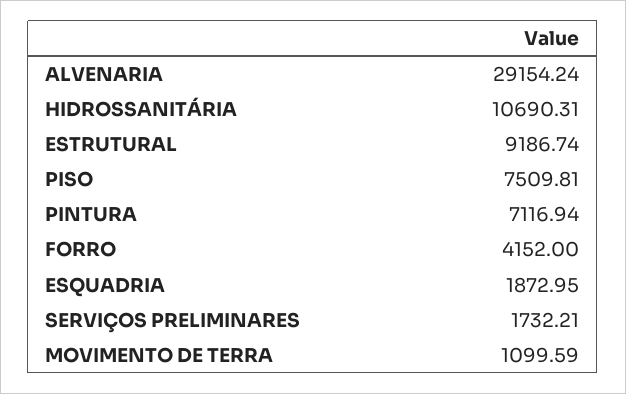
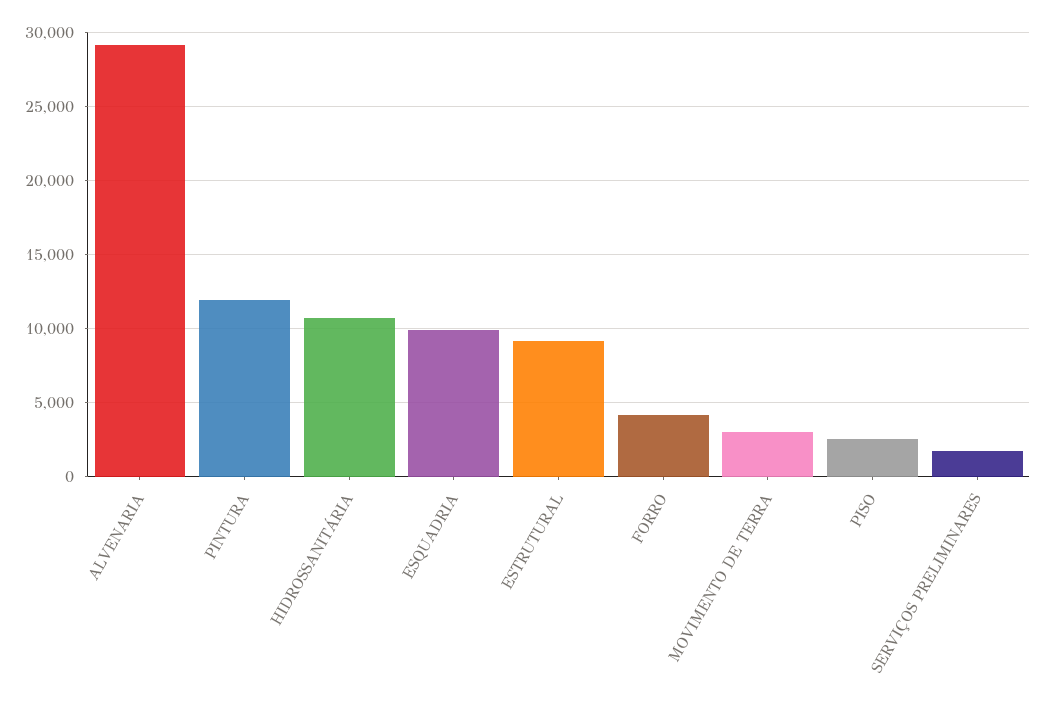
  {
    "ALVENARIA": 29154.24,
    "HIDROSSANITÁRIA": 10690.31,
    "ESTRUTURAL": 9186.74,
-   "PISO": 7509.81,
+   "PISO": 2500,
-   "PINTURA": 7116.94,
+   "PINTURA": 12000,
    "FORRO": 4152,
-   "ESQUADRIA": 1872.95,
+   "ESQUADRIA": 10000,
    "SERVIÇOS PRELIMINARES": 1732.21,
-   "MOVIMENTO DE TERRA": 1099.59
+   "MOVIMENTO DE TERRA": 3000
  }

